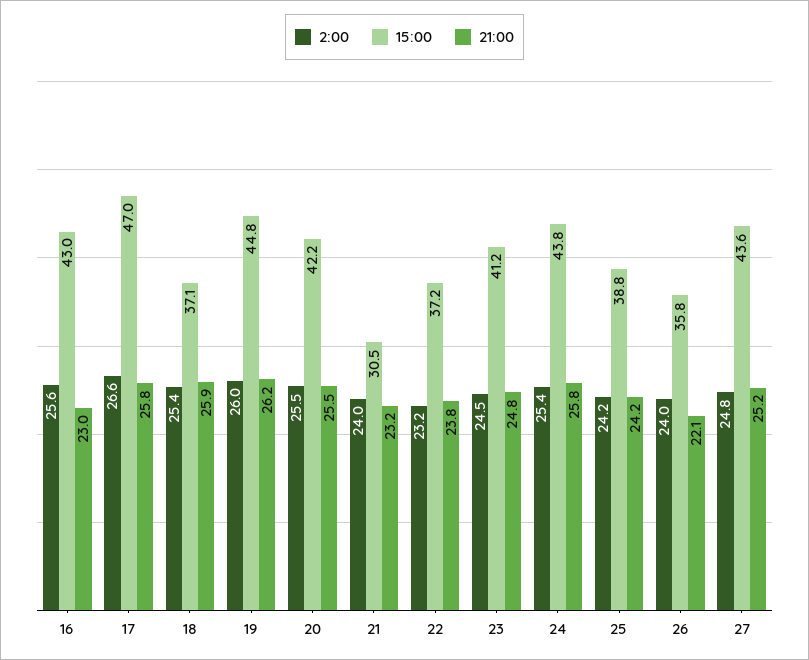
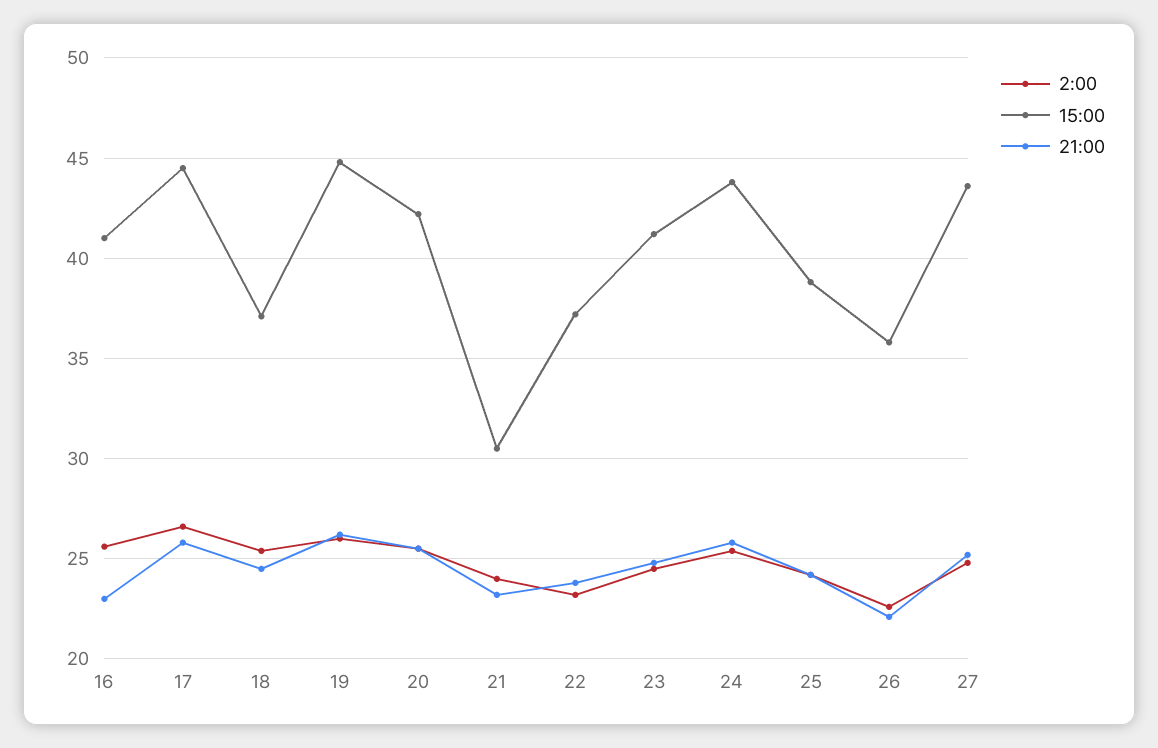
  {
    "2:00": {
      "16": 25.6,
      "17": 26.6,
      "18": 25.4,
      "19": 26,
      "20": 25.5,
      "21": 24,
      "22": 23.2,
      "23": 24.5,
      "24": 25.4,
      "25": 24.2,
-     "26": 24,
+     "26": 22.5,
      "27": 24.8
    },
    "15:00": {
-     "16": 43,
+     "16": 41,
-     "17": 47,
+     "17": 44.5,
      "18": 37.1,
      "19": 44.8,
      "20": 42.2,
      "21": 30.5,
      "22": 37.2,
      "23": 41.2,
      "24": 43.8,
      "25": 38.8,
      "26": 35.8,
      "27": 43.6
    },
    "21:00": {
      "16": 23,
      "17": 25.8,
-     "18": 25.9,
+     "18": 24.5,
      "19": 26.2,
      "20": 25.5,
      "21": 23.2,
      "22": 23.8,
      "23": 24.8,
      "24": 25.8,
      "25": 24.2,
      "26": 22.1,
      "27": 25.2
    }
  }

